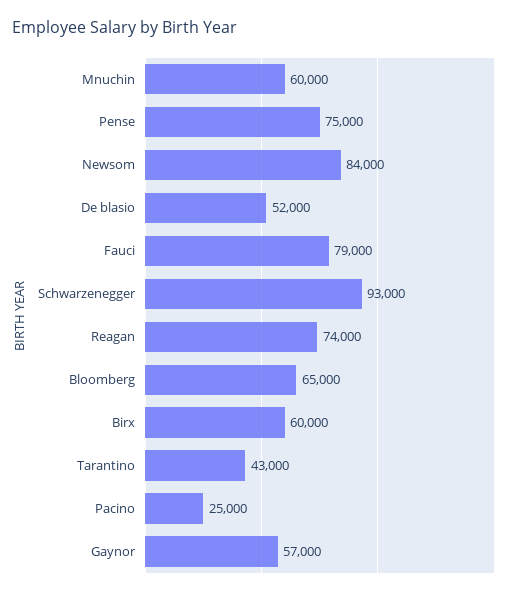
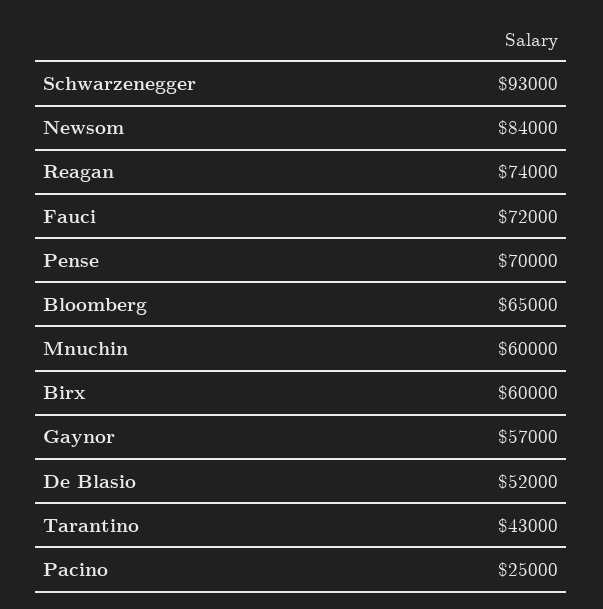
  {
    "Mnuchin": 60000,
-   "Pense": 75000,
+   "Pense": 70000,
    "Newsom": 84000,
    "De blasio": 52000,
-   "Fauci": 79000,
+   "Fauci": 72000,
    "Schwarzenegger": 93000,
    "Reagan": 74000,
    "Bloomberg": 65000,
    "Birx": 60000,
    "Tarantino": 43000,
    "Pacino": 25000,
    "Gaynor": 57000
  }

